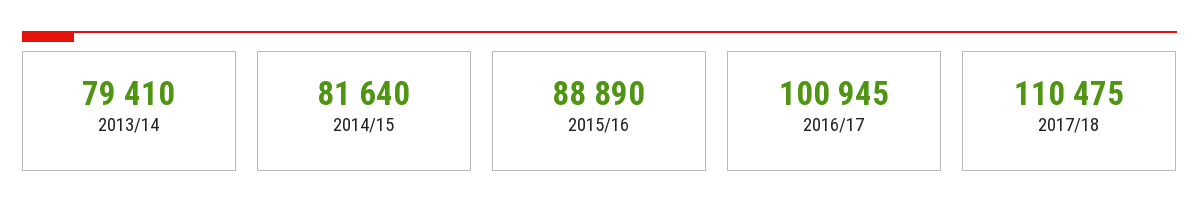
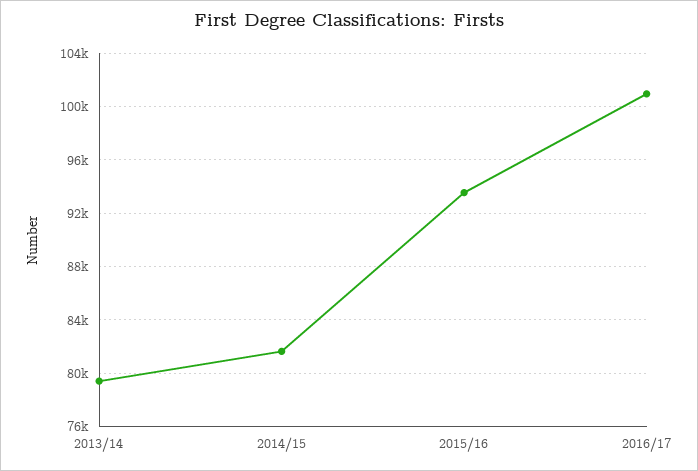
  {
    "2013/14": 79410,
    "2014/15": 81640,
-   "2015/16": 88890,
+   "2015/16": 93500,
-   "2016/17": 100945,
+   "2016/17": 100945
-   "2017/18": 110475
  }

